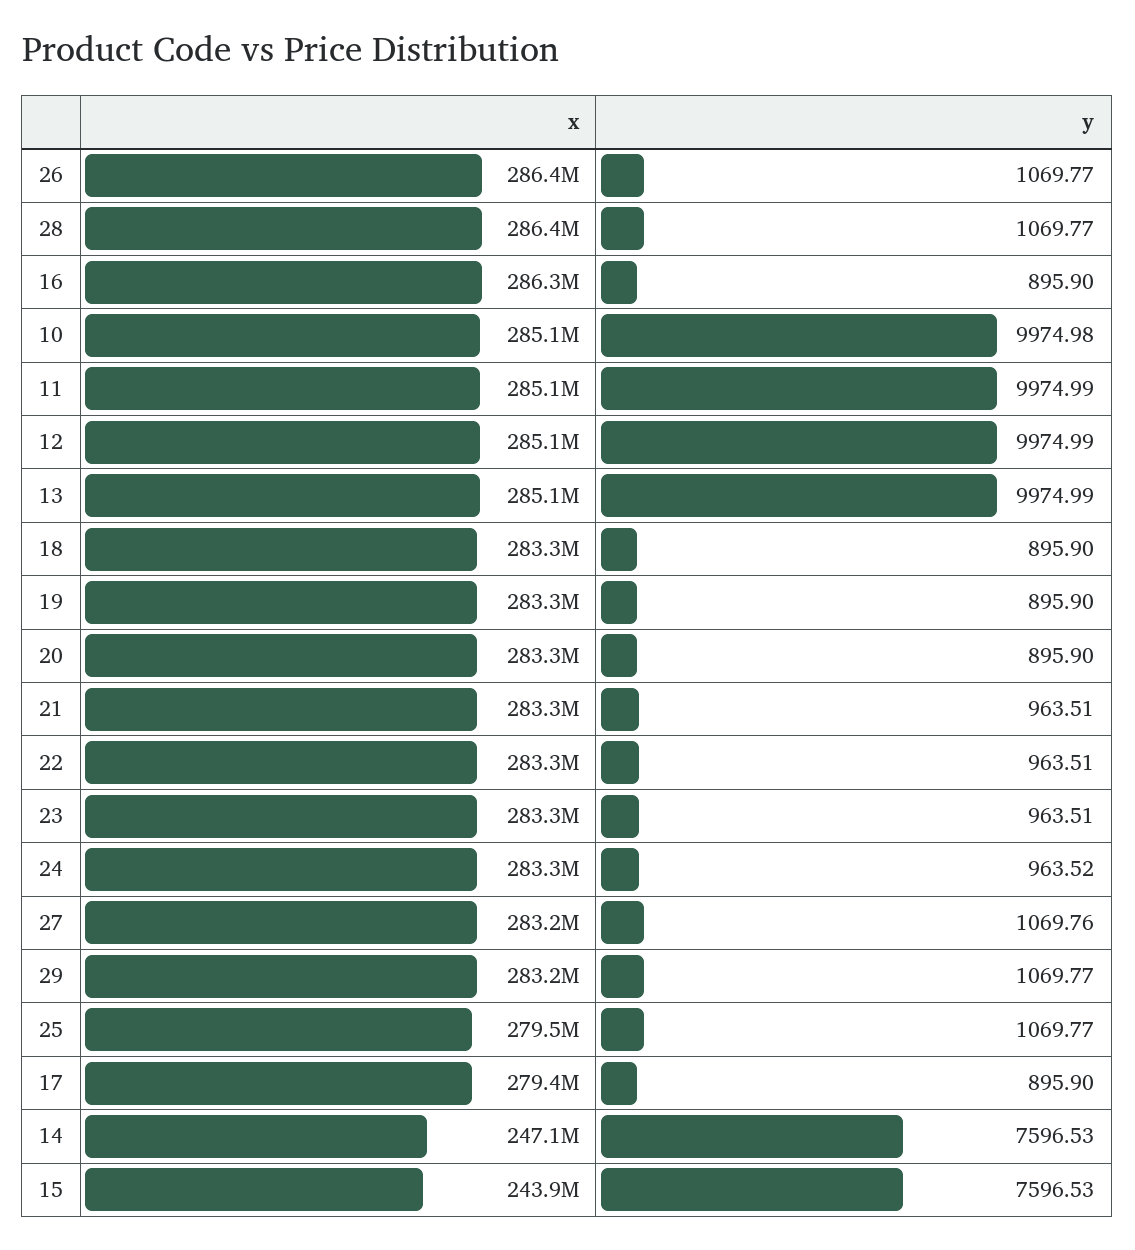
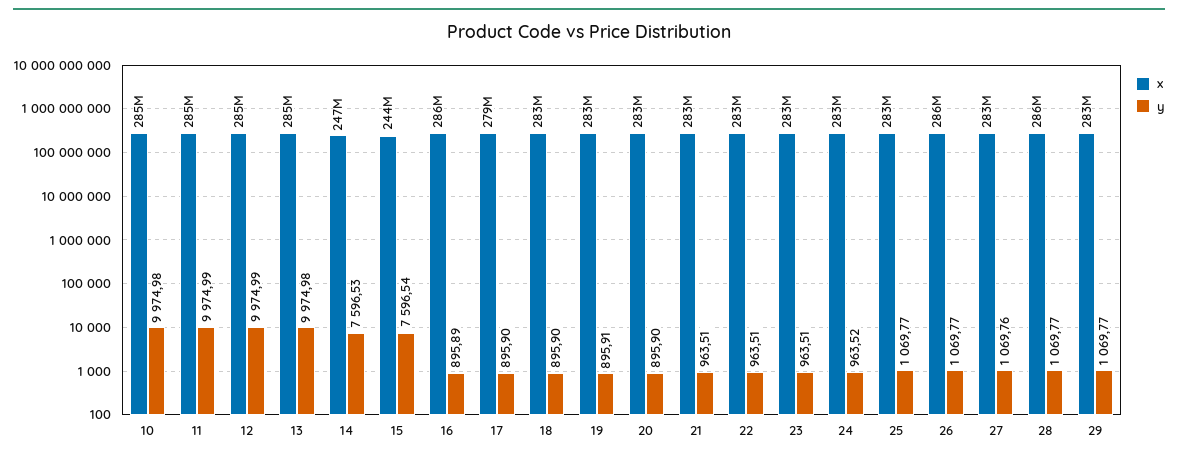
  {
    "x": {
      "26": 286400000,
      "28": 286400000,
      "16": 286300000,
      "10": 285100000,
      "11": 285100000,
      "12": 285100000,
      "13": 285100000,
      "18": 283300000,
      "19": 283300000,
      "20": 283300000,
      "21": 283300000,
      "22": 283300000,
      "23": 283300000,
      "24": 283300000,
      "27": 283200000,
      "29": 283200000,
-     "25": 279500000,
+     "25": 283000000,
      "17": 279400000,
      "14": 247100000,
      "15": 243900000
    },
    "y": {
      "26": 1069.77,
      "28": 1069.77,
-     "16": 895.9,
+     "16": 895.89,
      "10": 9974.98,
      "11": 9974.99,
      "12": 9974.99,
-     "13": 9974.99,
+     "13": 9974.98,
      "18": 895.9,
-     "19": 895.9,
+     "19": 895.91,
      "20": 895.9,
      "21": 963.51,
      "22": 963.51,
      "23": 963.51,
      "24": 963.52,
      "27": 1069.76,
      "29": 1069.77,
      "25": 1069.77,
      "17": 895.9,
      "14": 7596.53,
-     "15": 7596.53
+     "15": 7596.54
    }
  }

